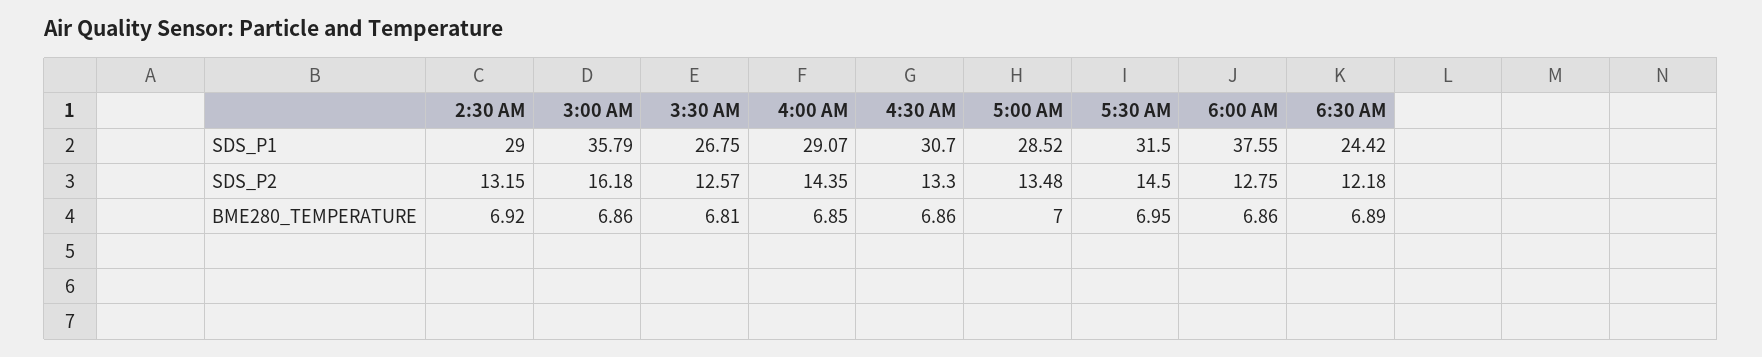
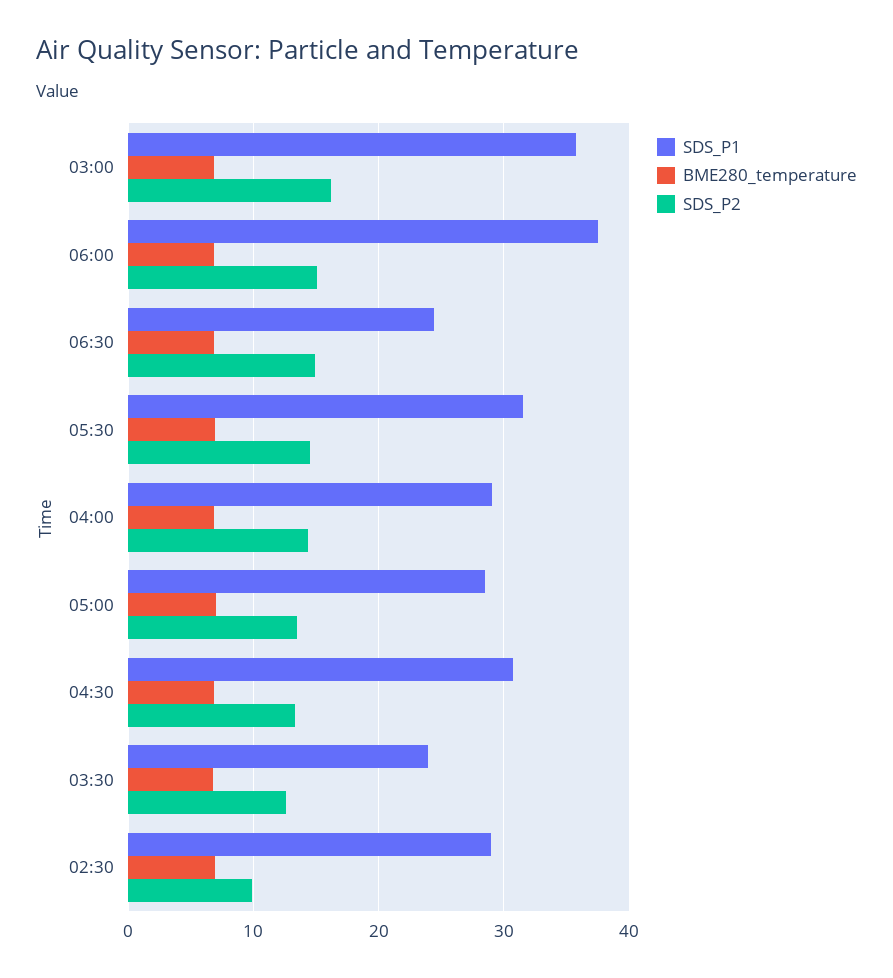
  {
    "SDS_P1": {
      "2:30 AM": 29,
      "3:00 AM": 35.79,
-     "3:30 AM": 26.75,
+     "3:30 AM": 24,
      "4:00 AM": 29.07,
      "4:30 AM": 30.7,
      "5:00 AM": 28.52,
      "5:30 AM": 31.5,
      "6:00 AM": 37.55,
      "6:30 AM": 24.42
    },
    "SDS_P2": {
-     "2:30 AM": 13.15,
+     "2:30 AM": 10,
      "3:00 AM": 16.18,
      "3:30 AM": 12.57,
      "4:00 AM": 14.35,
      "4:30 AM": 13.3,
      "5:00 AM": 13.48,
      "5:30 AM": 14.5,
-     "6:00 AM": 12.75,
+     "6:00 AM": 15,
-     "6:30 AM": 12.18
+     "6:30 AM": 15
    },
    "BME280_TEMPERATURE": {
      "2:30 AM": 6.92,
      "3:00 AM": 6.86,
      "3:30 AM": 6.81,
      "4:00 AM": 6.85,
      "4:30 AM": 6.86,
      "5:00 AM": 7,
      "5:30 AM": 6.95,
      "6:00 AM": 6.86,
      "6:30 AM": 6.89
    }
  }

